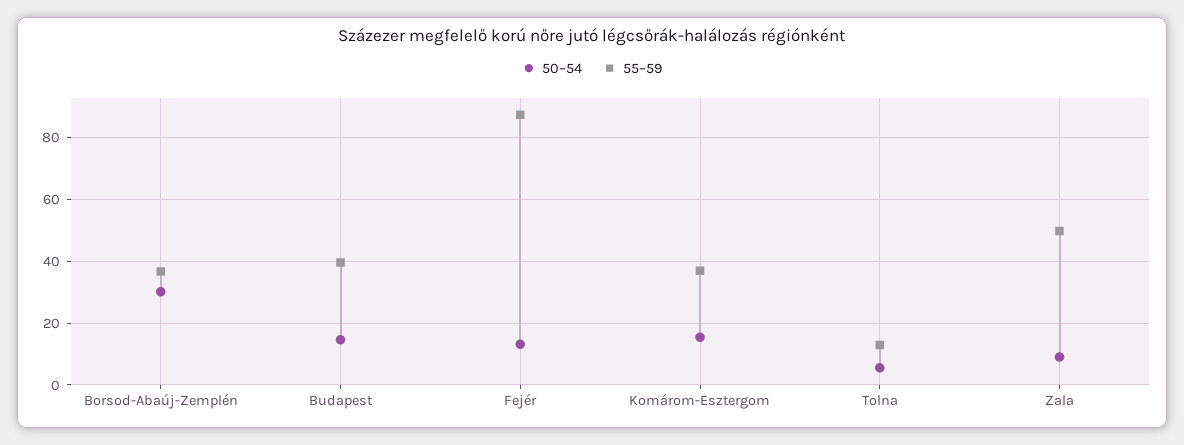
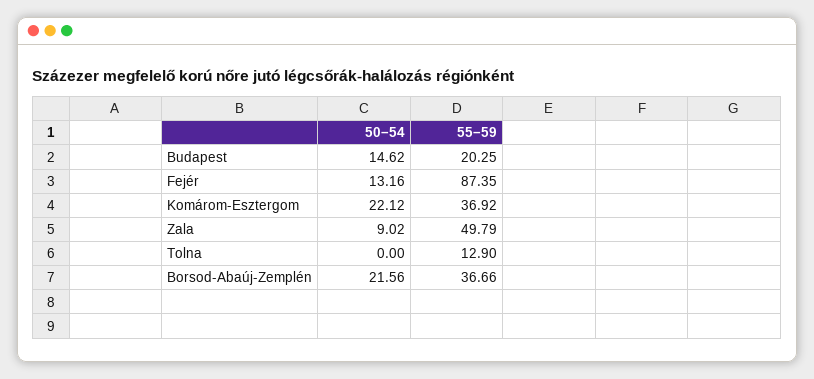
  {
    "50–54": {
-     "Borsod-Abaúj-Zemplén": 30,
+     "Borsod-Abaúj-Zemplén": 21.56,
      "Budapest": 14.62,
      "Fejér": 13.16,
-     "Komárom-Esztergom": 16,
+     "Komárom-Esztergom": 22.12,
-     "Tolna": 6,
+     "Tolna": 0,
      "Zala": 9.02
    },
    "55–59": {
      "Borsod-Abaúj-Zemplén": 36.66,
-     "Budapest": 40,
+     "Budapest": 20.25,
      "Fejér": 87.35,
      "Komárom-Esztergom": 36.92,
      "Tolna": 12.9,
      "Zala": 49.79
    }
  }

